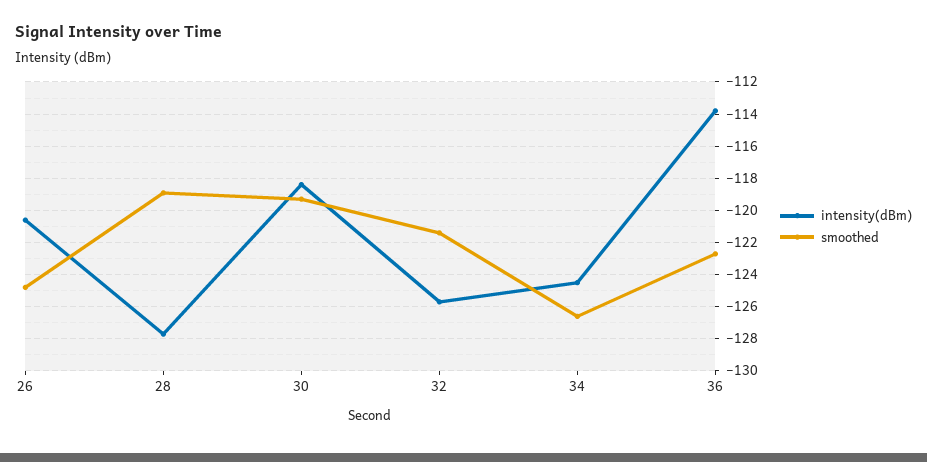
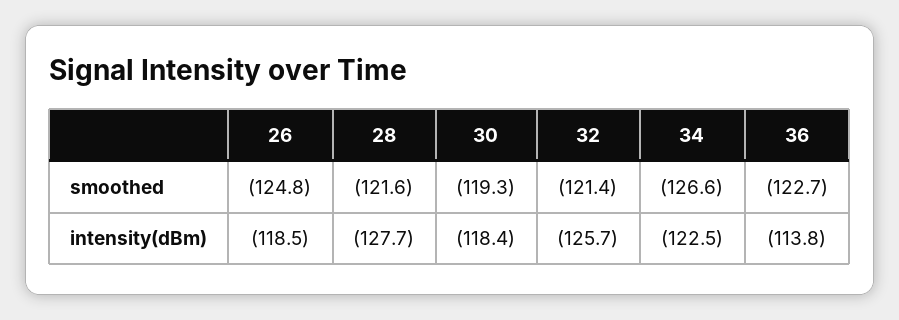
  {
    "intensity(dBm)": {
-     "26": -120.5,
+     "26": -118.5,
      "28": -127.7,
      "30": -118.4,
      "32": -125.7,
-     "34": -124.5,
+     "34": -122.5,
      "36": -113.8
    },
    "smoothed": {
      "26": -124.8,
-     "28": -119,
+     "28": -121.6,
      "30": -119.3,
      "32": -121.4,
      "34": -126.6,
      "36": -122.7
    }
  }

